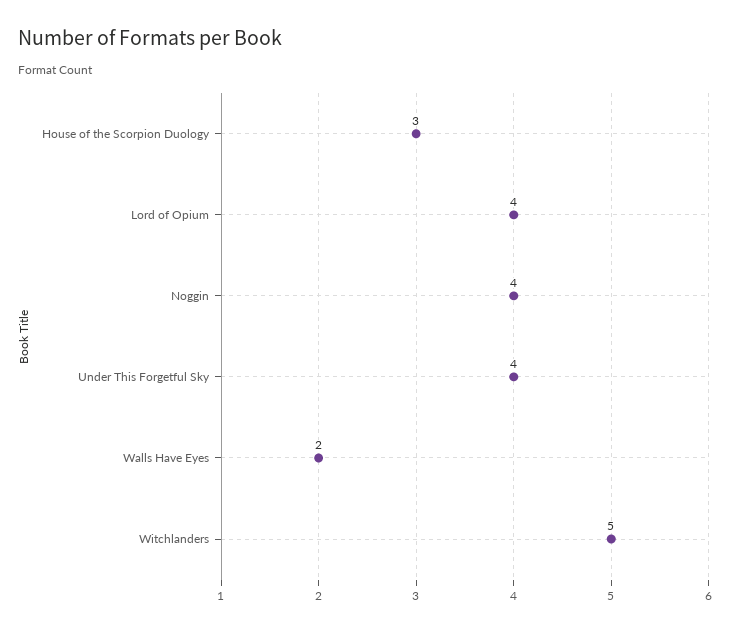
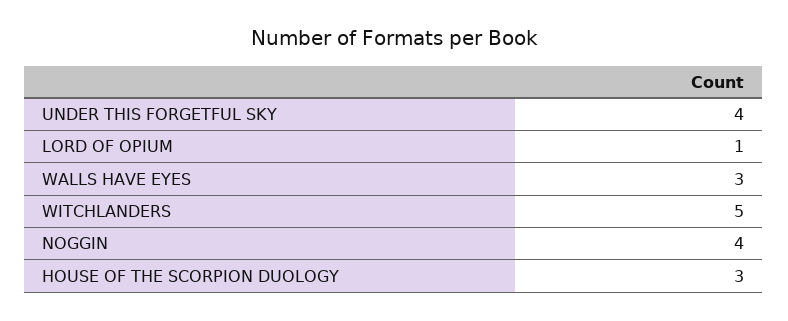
  {
    "House of the Scorpion Duology": 3,
-   "Lord of Opium": 4,
+   "Lord of Opium": 1,
    "Noggin": 4,
    "Under This Forgetful Sky": 4,
-   "Walls Have Eyes": 2,
+   "Walls Have Eyes": 3,
    "Witchlanders": 5
  }

